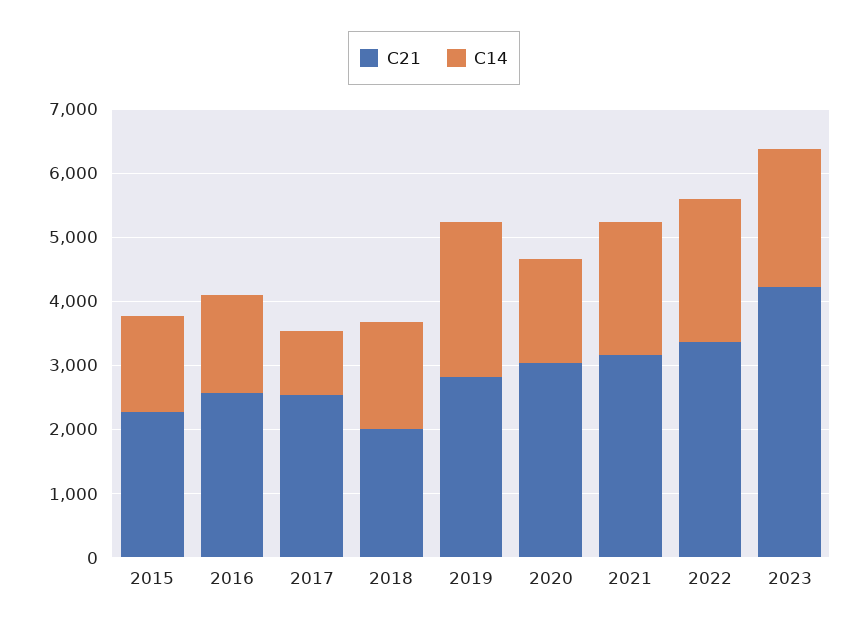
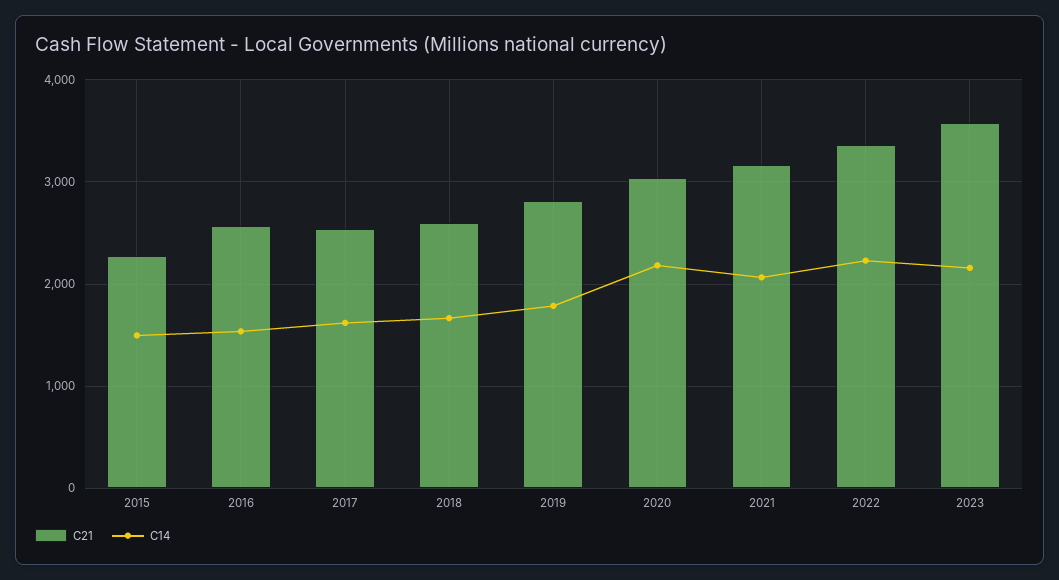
  {
    "C21": {
      "2015": 2300,
      "2016": 2600,
      "2017": 2500,
-     "2018": 2000,
+     "2018": 2600,
      "2019": 2800,
      "2020": 3000,
      "2021": 3200,
      "2022": 3400,
-     "2023": 4200
+     "2023": 3600
    },
    "C14": {
      "2015": 1500,
      "2016": 1500,
-     "2017": 1000,
+     "2017": 1600,
      "2018": 1700,
-     "2019": 2400,
+     "2019": 1800,
-     "2020": 1600,
+     "2020": 2200,
      "2021": 2100,
      "2022": 2200,
      "2023": 2200
    }
  }

